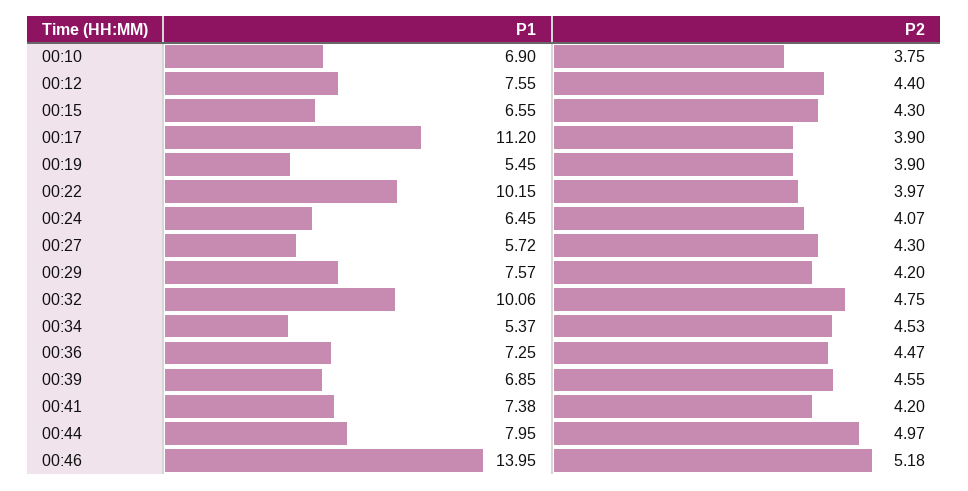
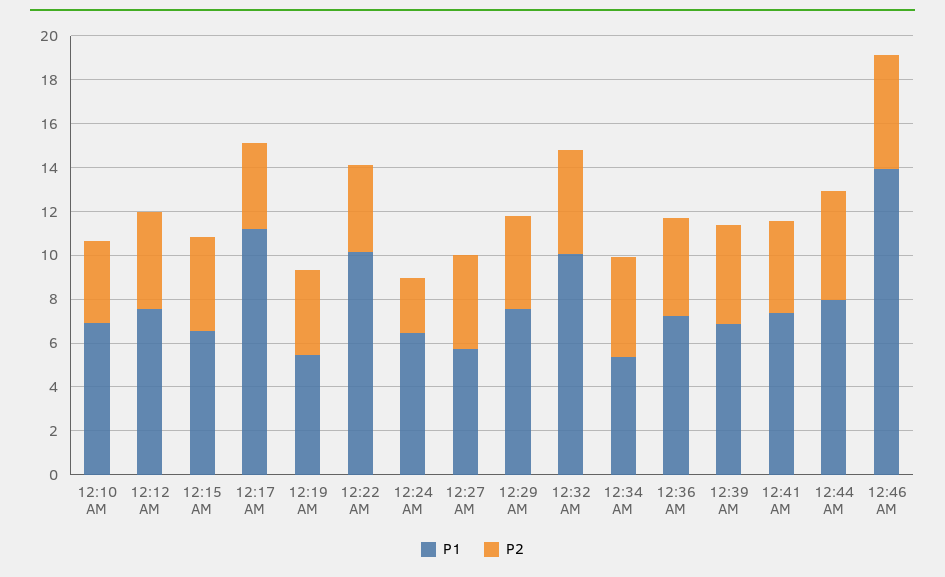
  {
    "P1": {
      "00:10": 6.9,
      "00:12": 7.55,
      "00:15": 6.55,
      "00:17": 11.2,
      "00:19": 5.45,
      "00:22": 10.15,
      "00:24": 6.45,
      "00:27": 5.72,
      "00:29": 7.57,
      "00:32": 10.06,
      "00:34": 5.37,
      "00:36": 7.25,
      "00:39": 6.85,
      "00:41": 7.38,
      "00:44": 7.95,
      "00:46": 13.95
    },
    "P2": {
      "00:10": 3.75,
      "00:12": 4.4,
      "00:15": 4.3,
      "00:17": 3.9,
      "00:19": 3.9,
      "00:22": 3.97,
-     "00:24": 4.07,
+     "00:24": 2.5,
      "00:27": 4.3,
      "00:29": 4.2,
      "00:32": 4.75,
      "00:34": 4.53,
      "00:36": 4.47,
      "00:39": 4.55,
      "00:41": 4.2,
      "00:44": 4.97,
      "00:46": 5.18
    }
  }

